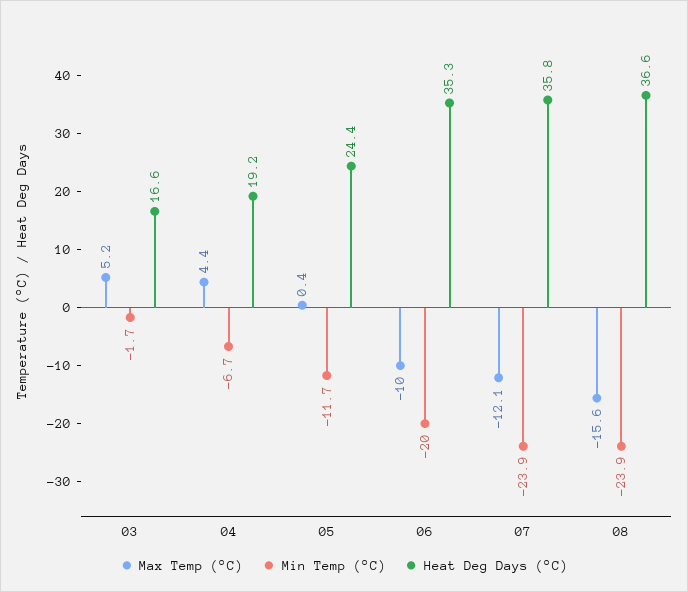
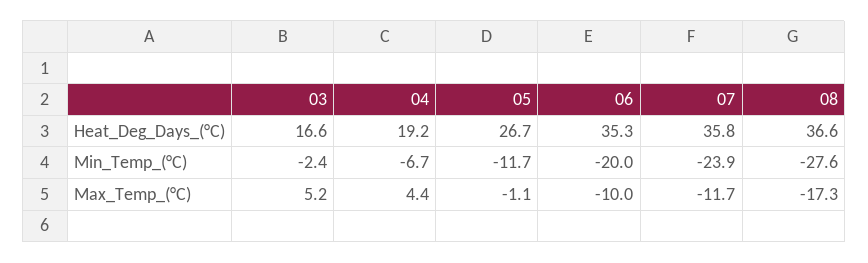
  {
    "Max Temp (°C)": {
      "03": 5.2,
      "04": 4.4,
-     "05": 0.4,
+     "05": -1.1,
      "06": -10,
-     "07": -12.1,
+     "07": -11.7,
-     "08": -15.6
+     "08": -17.3
    },
    "Min Temp (°C)": {
-     "03": -1.7,
+     "03": -2.4,
      "04": -6.7,
      "05": -11.7,
      "06": -20,
      "07": -23.9,
-     "08": -23.9
+     "08": -27.6
    },
    "Heat Deg Days (°C)": {
      "03": 16.6,
      "04": 19.2,
-     "05": 24.4,
+     "05": 26.7,
      "06": 35.3,
      "07": 35.8,
      "08": 36.6
    }
  }

